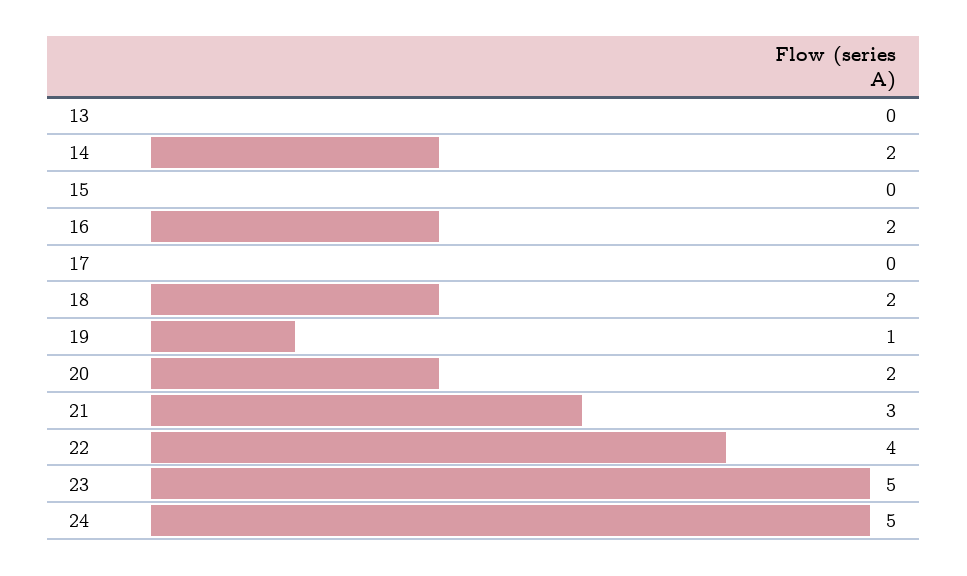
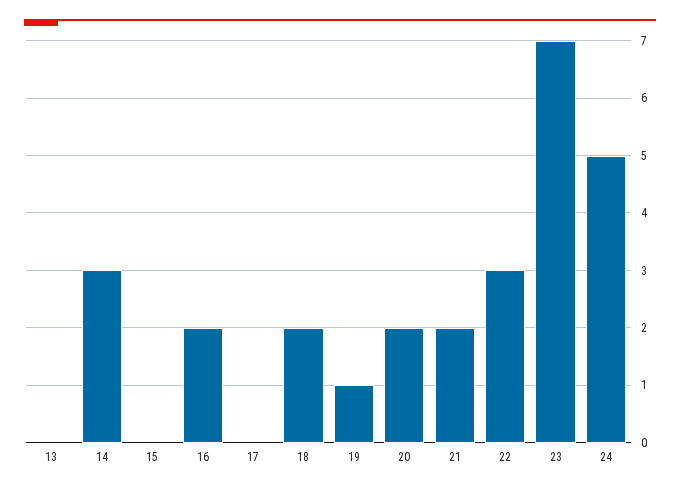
  {
    "13": 0,
-   "14": 2,
+   "14": 3,
    "15": 0,
    "16": 2,
    "17": 0,
    "18": 2,
    "19": 1,
    "20": 2,
-   "21": 3,
+   "21": 2,
-   "22": 4,
+   "22": 3,
-   "23": 5,
+   "23": 7,
    "24": 5
  }

